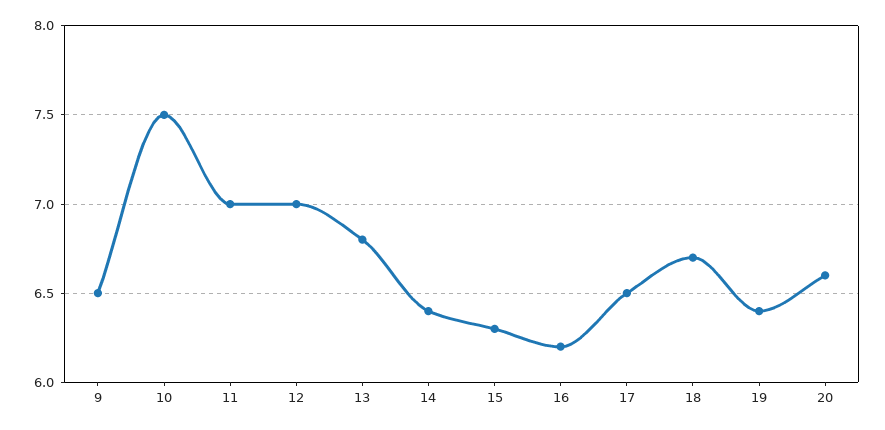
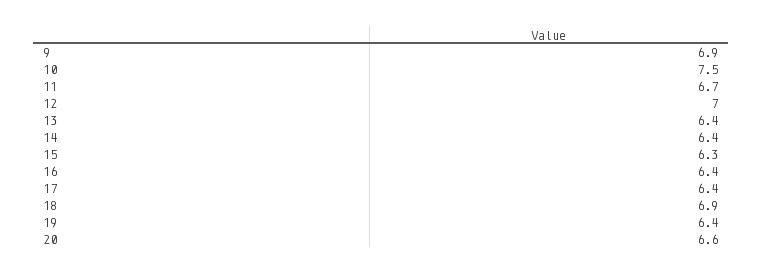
  {
-   "9": 6.5,
+   "9": 6.9,
    "10": 7.5,
-   "11": 7,
+   "11": 6.7,
    "12": 7,
-   "13": 6.8,
+   "13": 6.4,
    "14": 6.4,
    "15": 6.3,
-   "16": 6.2,
+   "16": 6.4,
-   "17": 6.5,
+   "17": 6.4,
-   "18": 6.7,
+   "18": 6.9,
    "19": 6.4,
    "20": 6.6
  }

